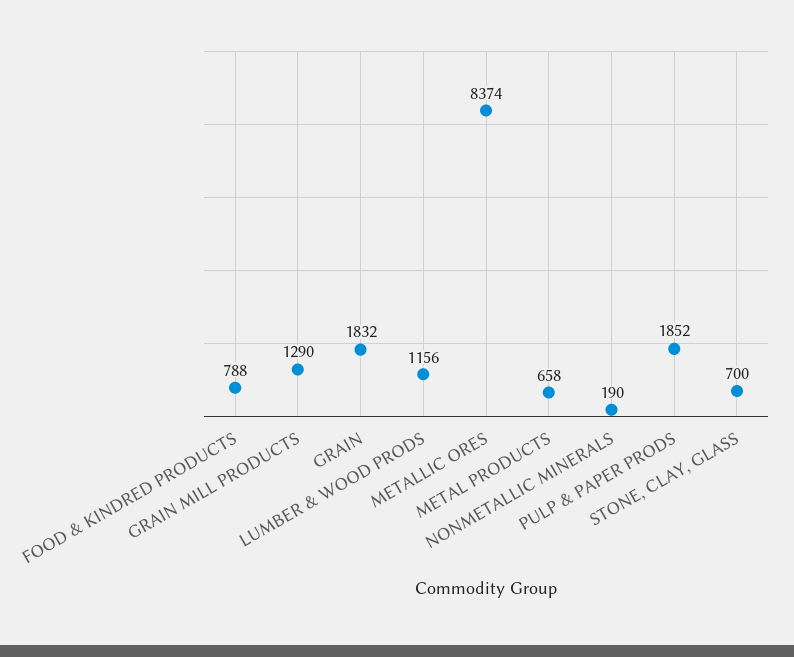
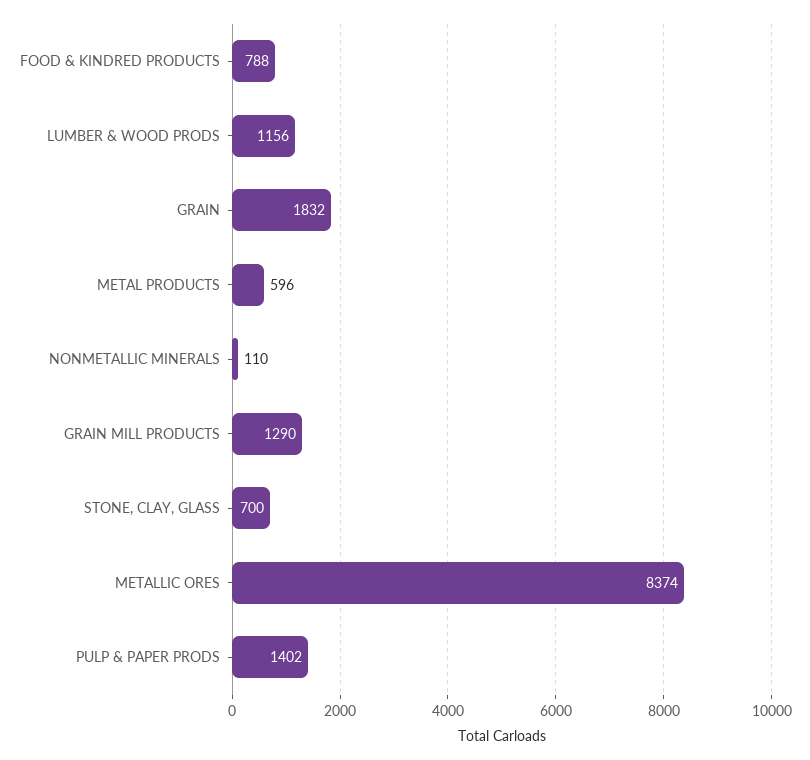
  {
    "FOOD & KINDRED PRODUCTS": 788,
    "GRAIN MILL PRODUCTS": 1290,
    "GRAIN": 1832,
    "LUMBER & WOOD PRODS": 1156,
    "METALLIC ORES": 8374,
-   "METAL PRODUCTS": 658,
+   "METAL PRODUCTS": 596,
-   "NONMETALLIC MINERALS": 190,
+   "NONMETALLIC MINERALS": 110,
-   "PULP & PAPER PRODS": 1852,
+   "PULP & PAPER PRODS": 1402,
    "STONE, CLAY, GLASS": 700
  }

